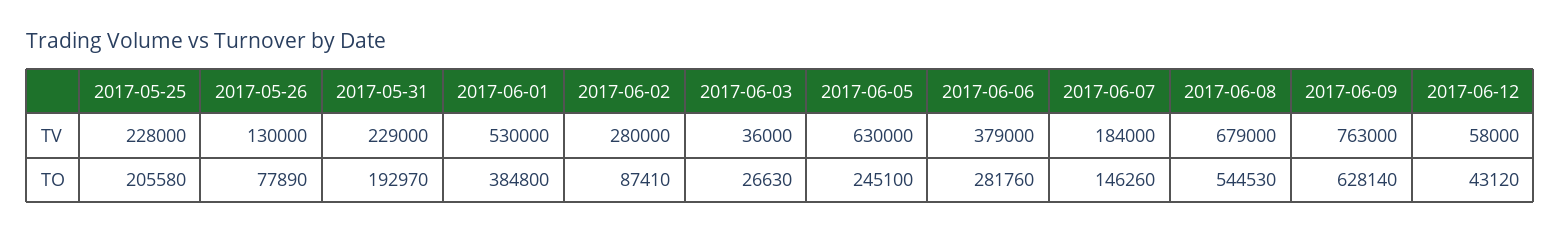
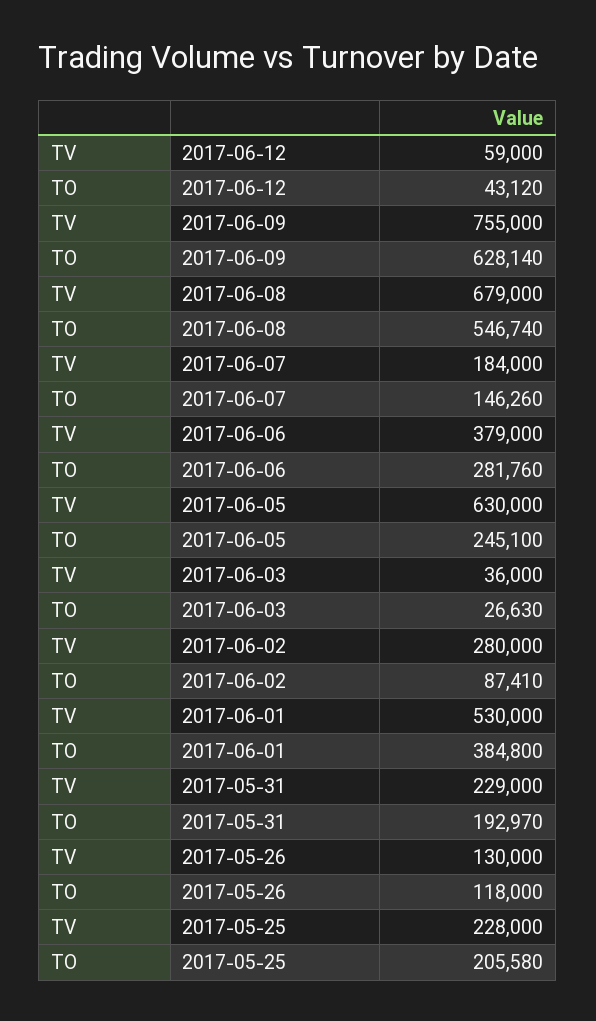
  {
    "2017-05-25": {
      "TV": 228000,
      "TO": 205580
    },
    "2017-05-26": {
      "TV": 130000,
-     "TO": 77890
+     "TO": 118000
    },
    "2017-05-31": {
      "TV": 229000,
      "TO": 192970
    },
    "2017-06-01": {
      "TV": 530000,
      "TO": 384800
    },
    "2017-06-02": {
      "TV": 280000,
      "TO": 87410
    },
    "2017-06-03": {
      "TV": 36000,
      "TO": 26630
    },
    "2017-06-05": {
      "TV": 630000,
      "TO": 245100
    },
    "2017-06-06": {
      "TV": 379000,
      "TO": 281760
    },
    "2017-06-07": {
      "TV": 184000,
      "TO": 146260
    },
    "2017-06-08": {
      "TV": 679000,
-     "TO": 544530
+     "TO": 546740
    },
    "2017-06-09": {
-     "TV": 763000,
+     "TV": 755000,
      "TO": 628140
    },
    "2017-06-12": {
-     "TV": 58000,
+     "TV": 59000,
      "TO": 43120
    }
  }

